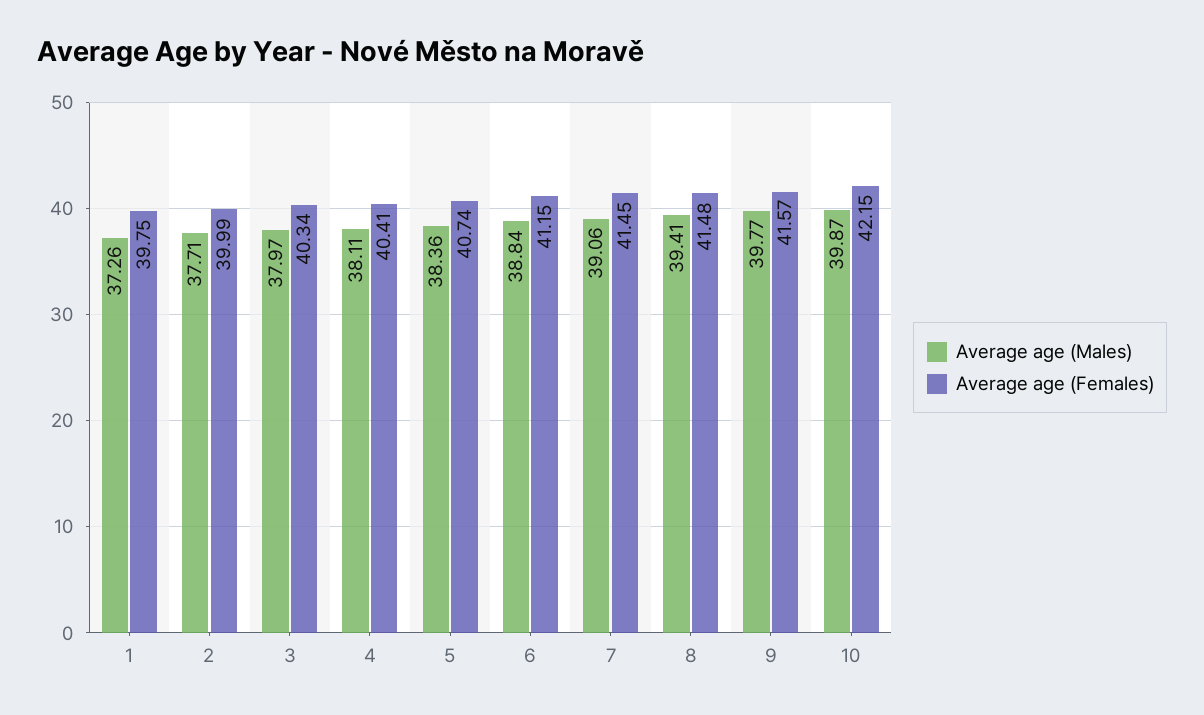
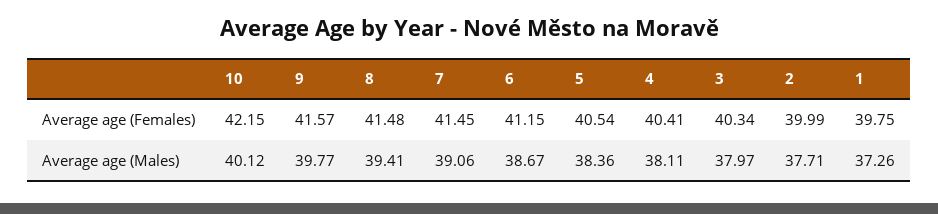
  {
    "Average age (Males)": {
      "1": 37.26,
      "2": 37.71,
      "3": 37.97,
      "4": 38.11,
      "5": 38.36,
-     "6": 38.84,
+     "6": 38.67,
      "7": 39.06,
      "8": 39.41,
      "9": 39.77,
-     "10": 39.87
+     "10": 40.12
    },
    "Average age (Females)": {
      "1": 39.75,
      "2": 39.99,
      "3": 40.34,
      "4": 40.41,
-     "5": 40.74,
+     "5": 40.54,
      "6": 41.15,
      "7": 41.45,
      "8": 41.48,
      "9": 41.57,
      "10": 42.15
    }
  }

